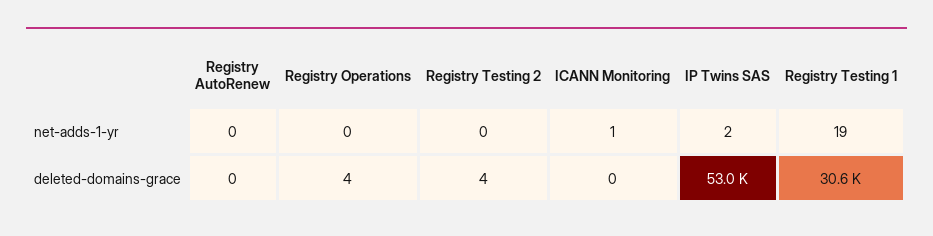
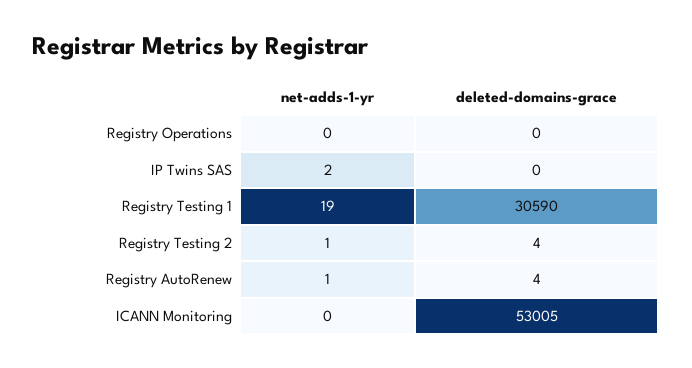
  {
    "Registry AutoRenew": {
-     "net-adds-1-yr": 0,
+     "net-adds-1-yr": 1,
-     "deleted-domains-grace": 0
+     "deleted-domains-grace": 4
    },
    "Registry Operations": {
      "net-adds-1-yr": 0,
-     "deleted-domains-grace": 4
+     "deleted-domains-grace": 0
    },
    "Registry Testing 2": {
-     "net-adds-1-yr": 0,
+     "net-adds-1-yr": 1,
      "deleted-domains-grace": 4
    },
    "ICANN Monitoring": {
-     "net-adds-1-yr": 1,
+     "net-adds-1-yr": 0,
-     "deleted-domains-grace": 0
+     "deleted-domains-grace": 53005
    },
    "IP Twins SAS": {
      "net-adds-1-yr": 2,
-     "deleted-domains-grace": 53000
+     "deleted-domains-grace": 0
    },
    "Registry Testing 1": {
      "net-adds-1-yr": 19,
      "deleted-domains-grace": 30590
    }
  }

